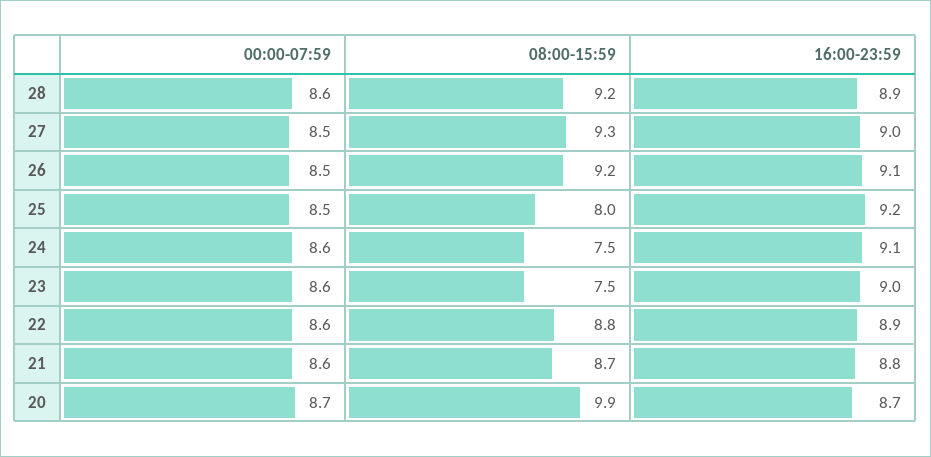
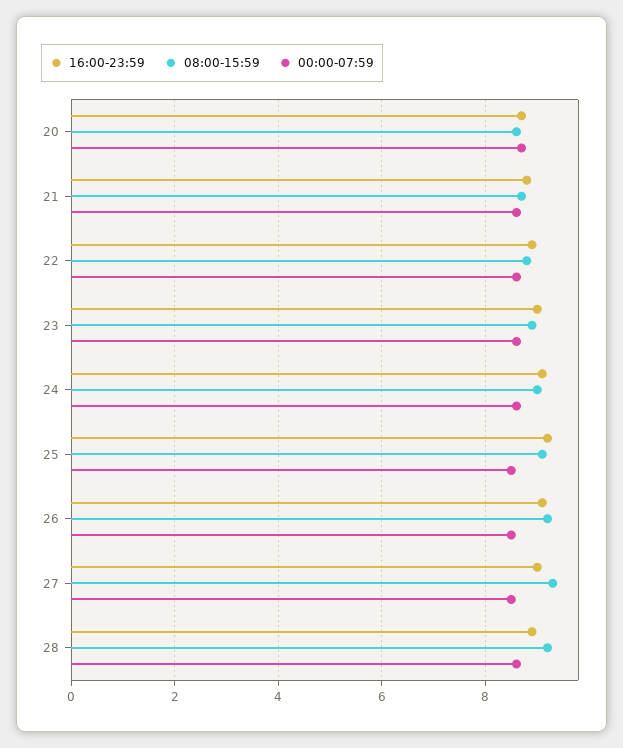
  {
    "00:00-07:59": {
      "28": 8.6,
      "27": 8.5,
      "26": 8.5,
      "25": 8.5,
      "24": 8.6,
      "23": 8.6,
      "22": 8.6,
      "21": 8.6,
      "20": 8.7
    },
    "08:00-15:59": {
      "28": 9.2,
      "27": 9.3,
      "26": 9.2,
-     "25": 8,
+     "25": 9,
-     "24": 7.5,
+     "24": 9,
-     "23": 7.5,
+     "23": 9,
      "22": 8.8,
      "21": 8.7,
-     "20": 9.9
+     "20": 8.5
    },
    "16:00-23:59": {
      "28": 8.9,
      "27": 9,
      "26": 9.1,
      "25": 9.2,
      "24": 9.1,
      "23": 9,
      "22": 8.9,
      "21": 8.8,
      "20": 8.7
    }
  }

